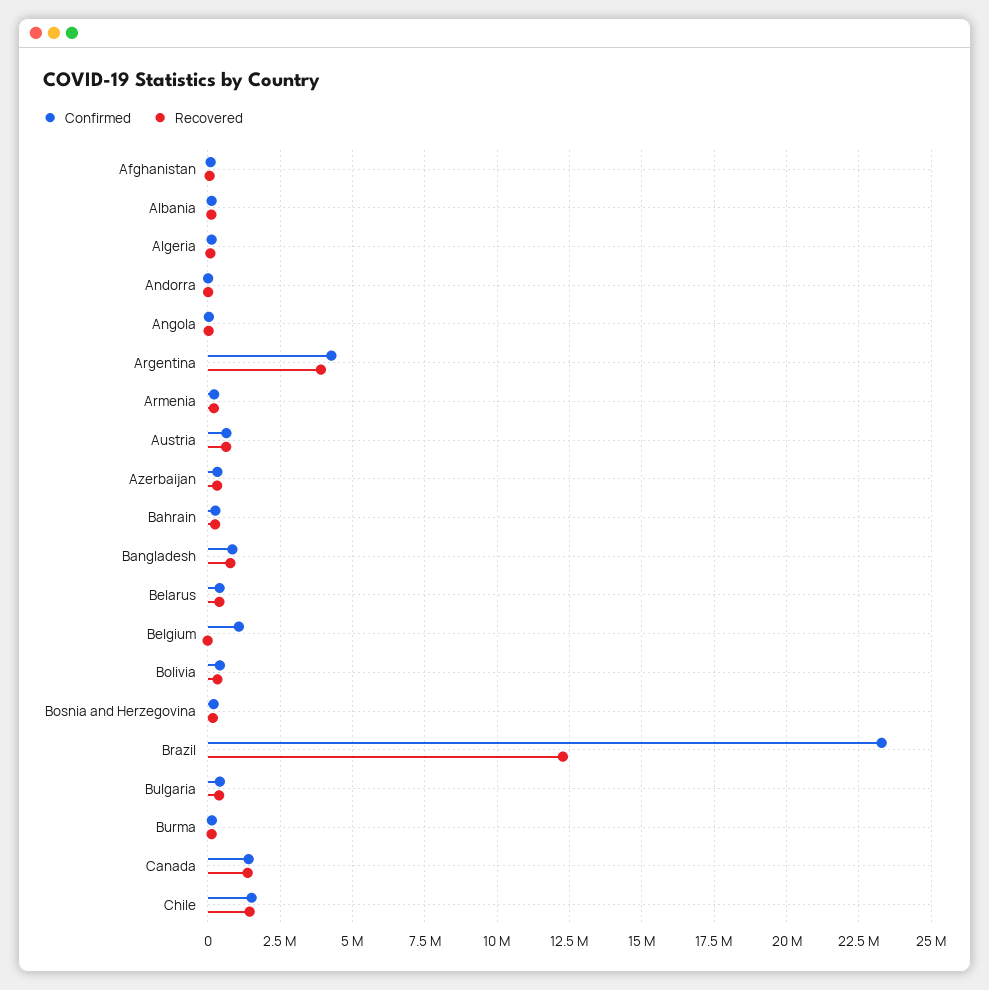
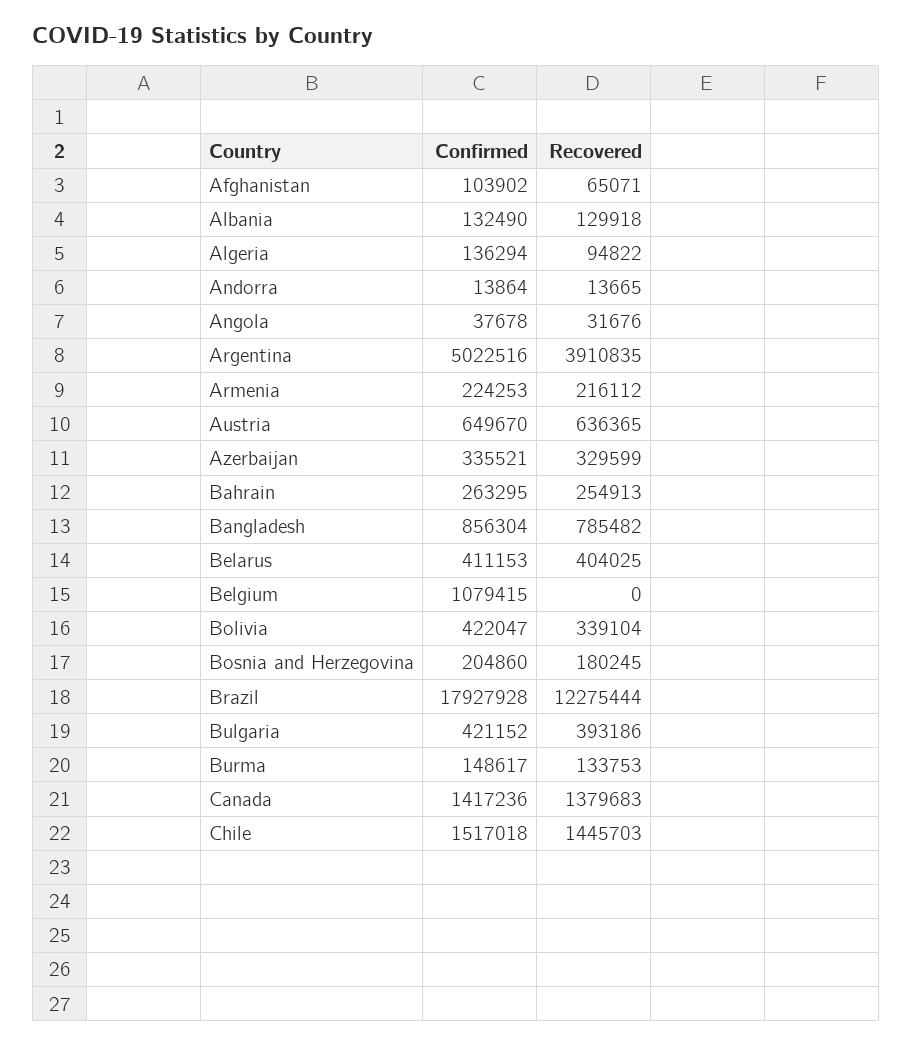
  {
    "Confirmed": {
      "Afghanistan": 103902,
      "Albania": 132490,
      "Algeria": 136294,
      "Andorra": 13864,
      "Angola": 37678,
-     "Argentina": 4250000,
+     "Argentina": 5022516,
      "Armenia": 224253,
      "Austria": 649670,
      "Azerbaijan": 335521,
      "Bahrain": 263295,
      "Bangladesh": 856304,
      "Belarus": 411153,
      "Belgium": 1079415,
      "Bolivia": 422047,
      "Bosnia and Herzegovina": 204860,
-     "Brazil": 23250000,
+     "Brazil": 17927928,
      "Bulgaria": 421152,
      "Burma": 148617,
      "Canada": 1417236,
      "Chile": 1517018
    },
    "Recovered": {
      "Afghanistan": 65071,
      "Albania": 129918,
      "Algeria": 94822,
      "Andorra": 13665,
      "Angola": 31676,
      "Argentina": 3910835,
      "Armenia": 216112,
      "Austria": 636365,
      "Azerbaijan": 329599,
      "Bahrain": 254913,
      "Bangladesh": 785482,
      "Belarus": 404025,
      "Belgium": 0,
      "Bolivia": 339104,
      "Bosnia and Herzegovina": 180245,
      "Brazil": 12275444,
      "Bulgaria": 393186,
      "Burma": 133753,
      "Canada": 1379683,
      "Chile": 1445703
    }
  }

